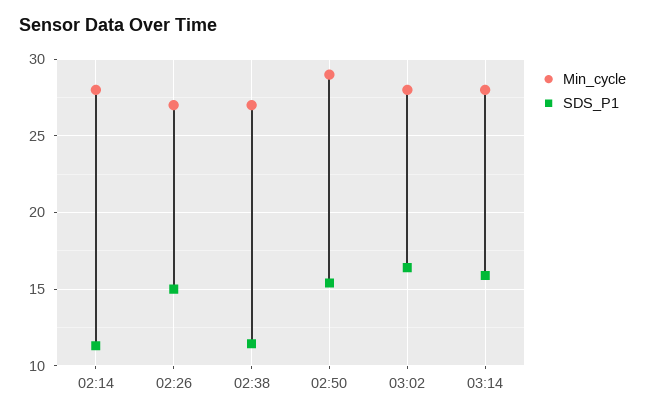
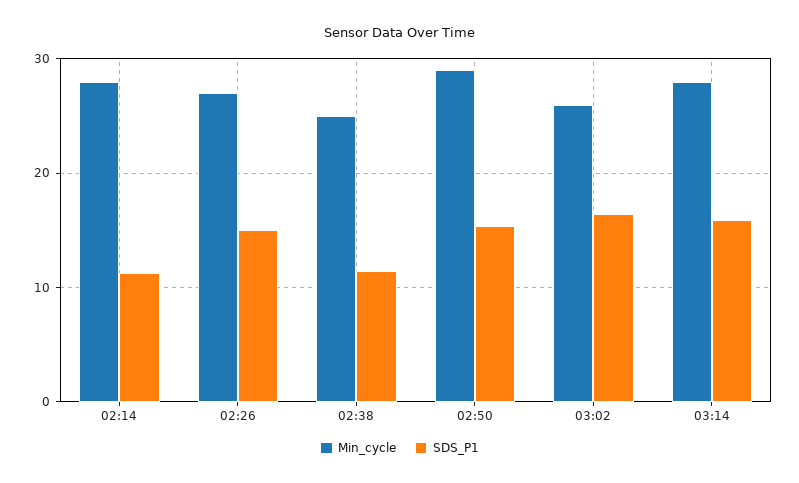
  {
    "Min_cycle": {
      "02:14": 28,
      "02:26": 27,
-     "02:38": 27,
+     "02:38": 25,
      "02:50": 29,
-     "03:02": 28,
+     "03:02": 26,
      "03:14": 28
    },
    "SDS_P1": {
      "02:14": 11.5,
      "02:26": 15,
      "02:38": 11.5,
      "02:50": 15.5,
      "03:02": 16.5,
      "03:14": 16
    }
  }

